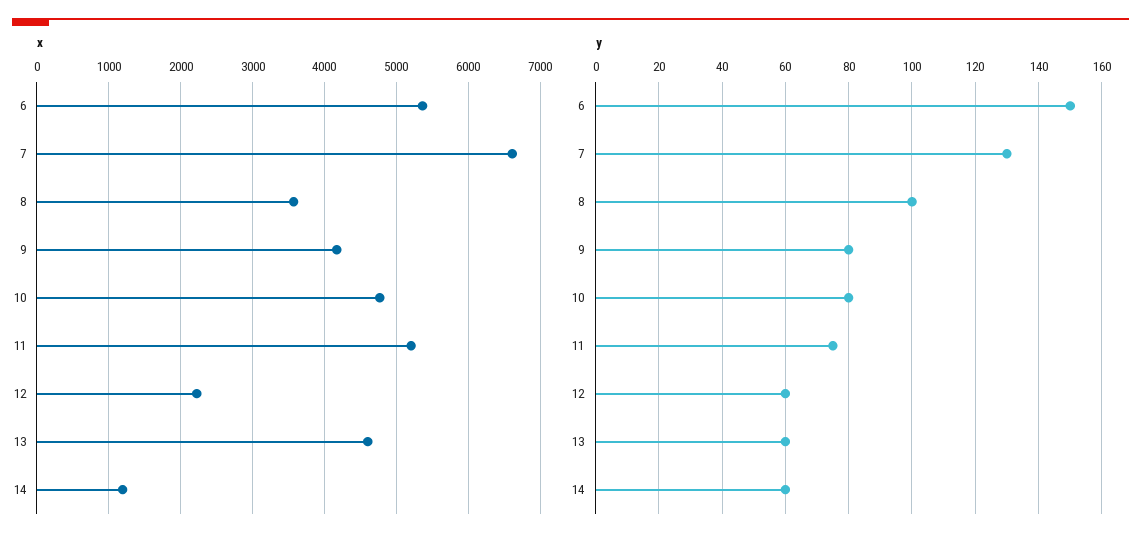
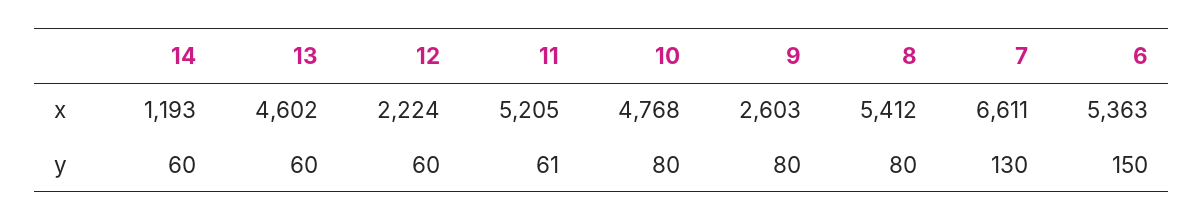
  {
    "x": {
      "6": 5363,
      "7": 6611,
-     "8": 3600,
+     "8": 5412,
-     "9": 4200,
+     "9": 2603,
      "10": 4768,
      "11": 5205,
      "12": 2224,
      "13": 4602,
      "14": 1193
    },
    "y": {
      "6": 150,
      "7": 130,
-     "8": 100,
+     "8": 80,
      "9": 80,
      "10": 80,
-     "11": 75,
+     "11": 61,
      "12": 60,
      "13": 60,
      "14": 60
    }
  }

